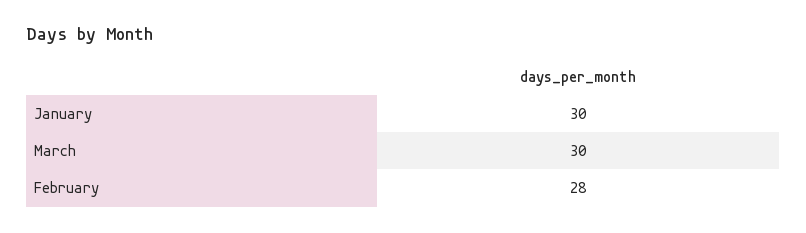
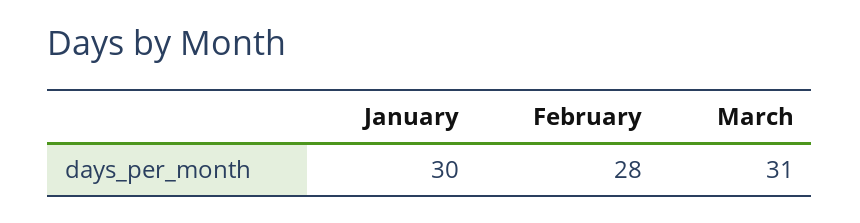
  {
    "January": 30,
-   "March": 30,
+   "March": 31,
    "February": 28
  }

